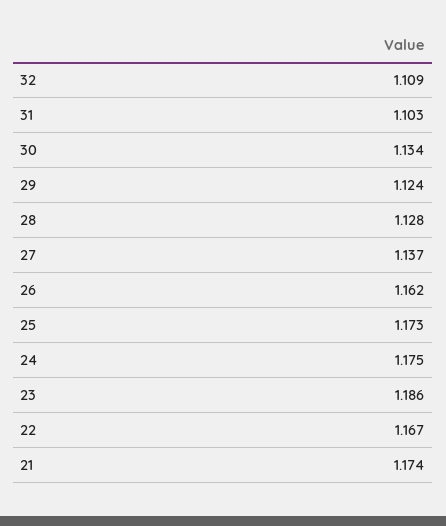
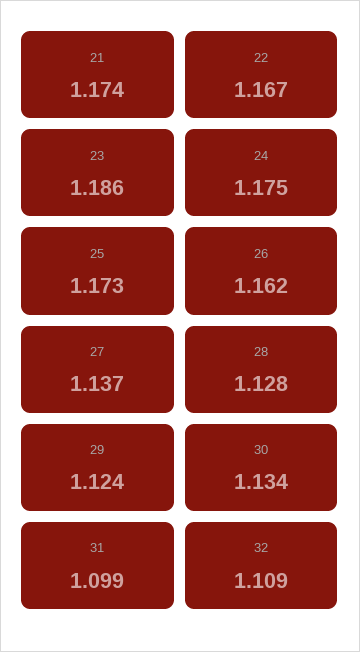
  {
    "32": 1.109,
-   "31": 1.103,
+   "31": 1.099,
    "30": 1.134,
    "29": 1.124,
    "28": 1.128,
    "27": 1.137,
    "26": 1.162,
    "25": 1.173,
    "24": 1.175,
    "23": 1.186,
    "22": 1.167,
    "21": 1.174
  }

